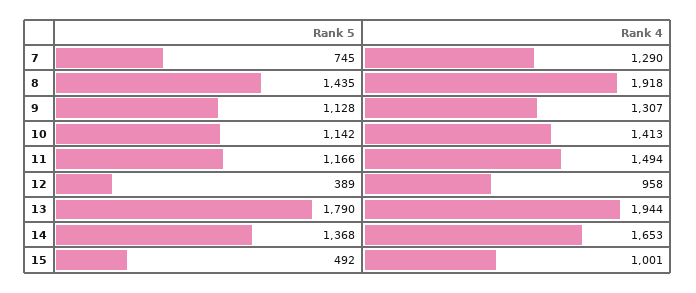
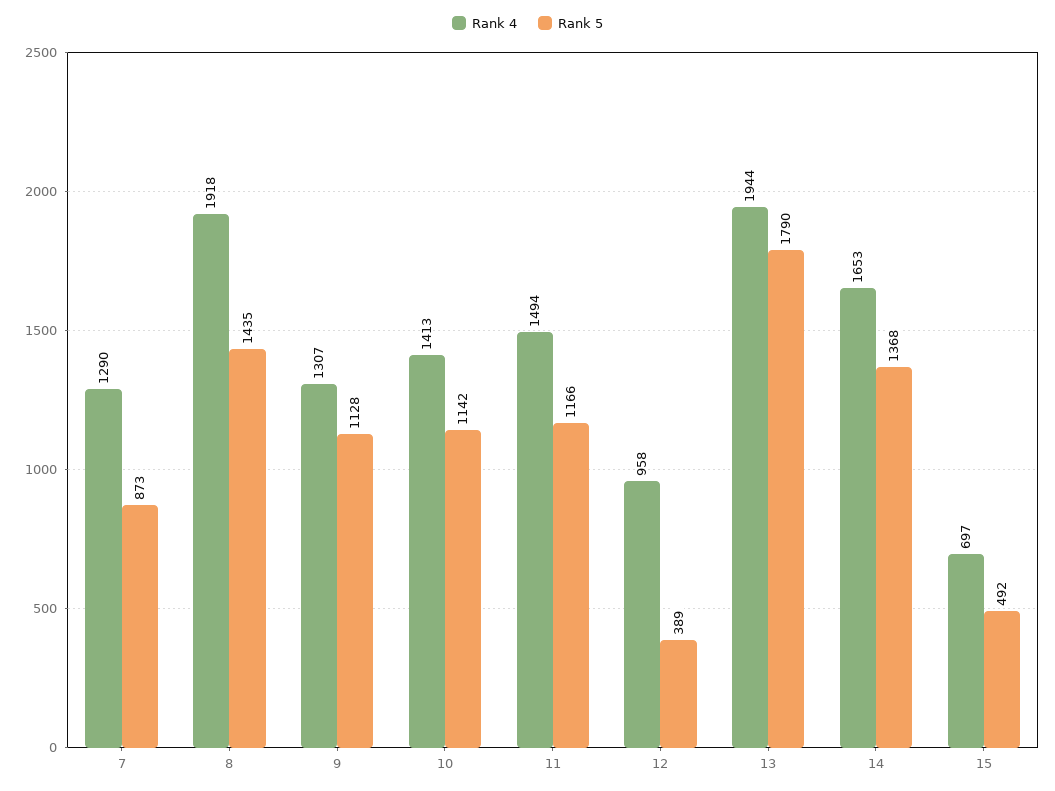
  {
    "Rank 5": {
-     "7": 745,
+     "7": 873,
      "8": 1435,
      "9": 1128,
      "10": 1142,
      "11": 1166,
      "12": 389,
      "13": 1790,
      "14": 1368,
      "15": 492
    },
    "Rank 4": {
      "7": 1290,
      "8": 1918,
      "9": 1307,
      "10": 1413,
      "11": 1494,
      "12": 958,
      "13": 1944,
      "14": 1653,
-     "15": 1001
+     "15": 697
    }
  }

